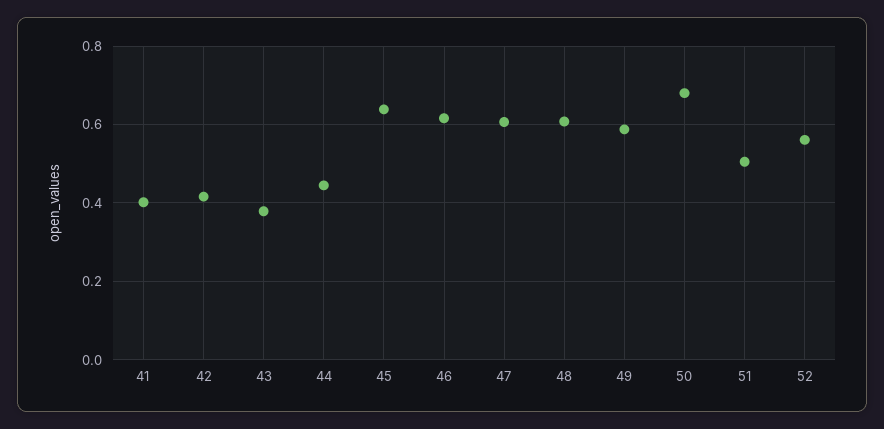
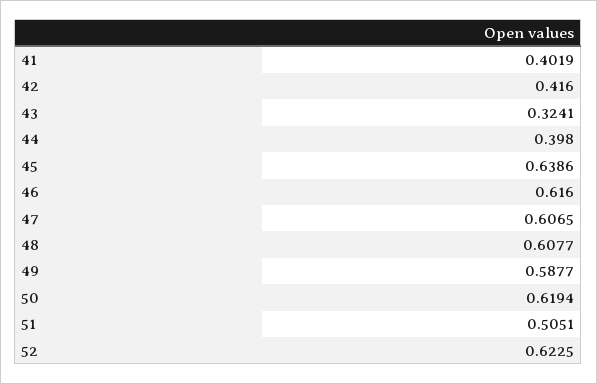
  {
    "41": 0.4019,
    "42": 0.416,
-   "43": 0.38,
+   "43": 0.3241,
-   "44": 0.44,
+   "44": 0.398,
    "45": 0.6386,
    "46": 0.616,
    "47": 0.6065,
    "48": 0.6077,
    "49": 0.5877,
-   "50": 0.68,
+   "50": 0.6194,
    "51": 0.5051,
-   "52": 0.56
+   "52": 0.6225
  }

